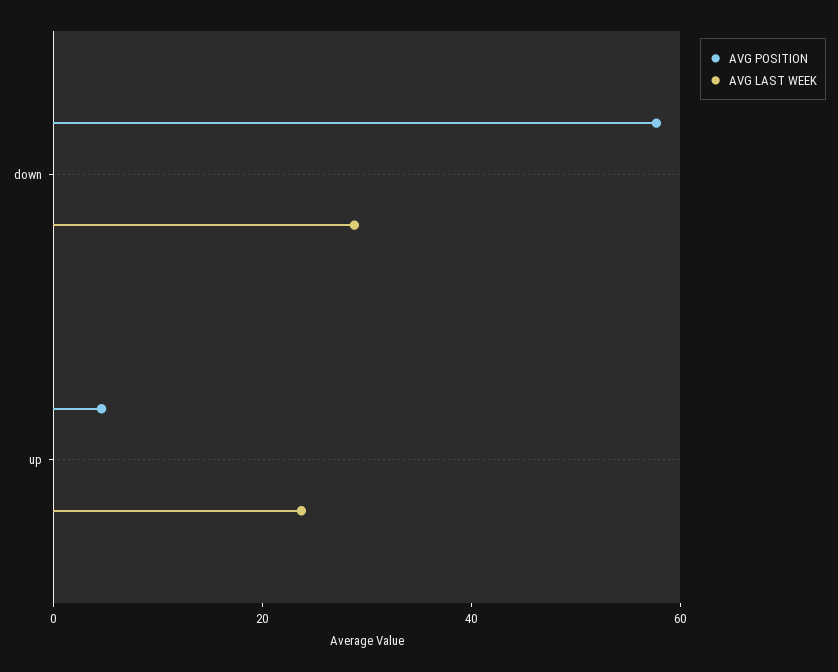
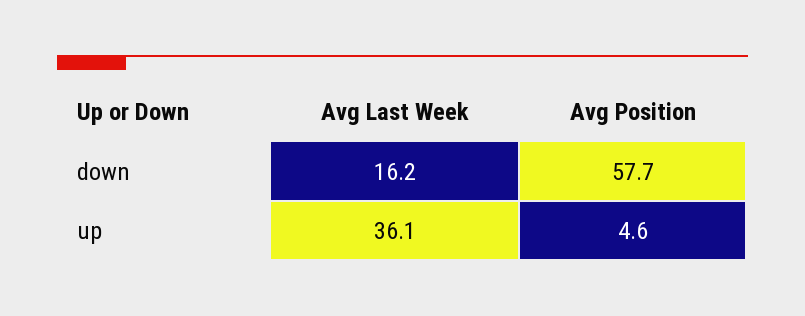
  {
    "AVG POSITION": {
      "down": 57.7,
      "up": 4.6
    },
    "AVG LAST WEEK": {
-     "down": 30,
+     "down": 16.2,
-     "up": 25
+     "up": 36.1
    }
  }

